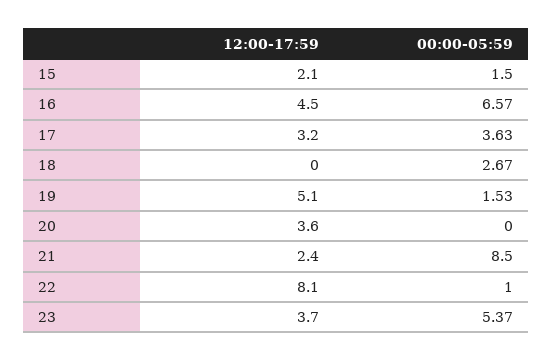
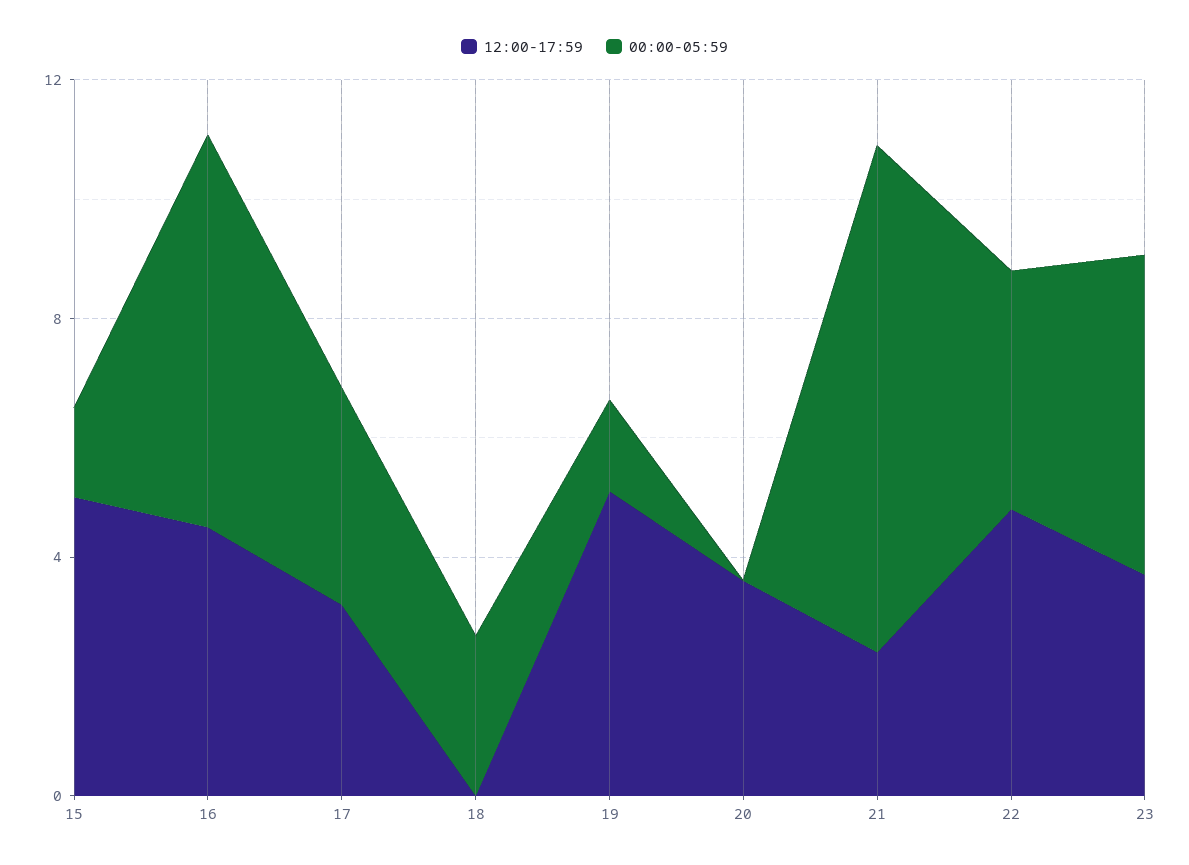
  {
    "12:00-17:59": {
-     "15": 2.1,
+     "15": 5,
      "16": 4.5,
      "17": 3.2,
      "18": 0,
      "19": 5.1,
      "20": 3.6,
      "21": 2.4,
-     "22": 8.1,
+     "22": 5,
      "23": 3.7
    },
    "00:00-05:59": {
      "15": 1.5,
      "16": 6.57,
      "17": 3.63,
      "18": 2.67,
      "19": 1.53,
      "20": 0,
      "21": 8.5,
-     "22": 1,
+     "22": 4,
      "23": 5.37
    }
  }

